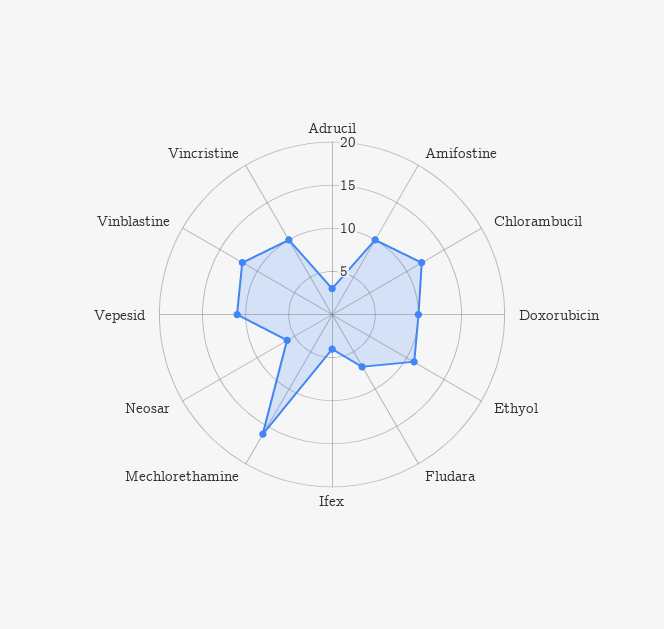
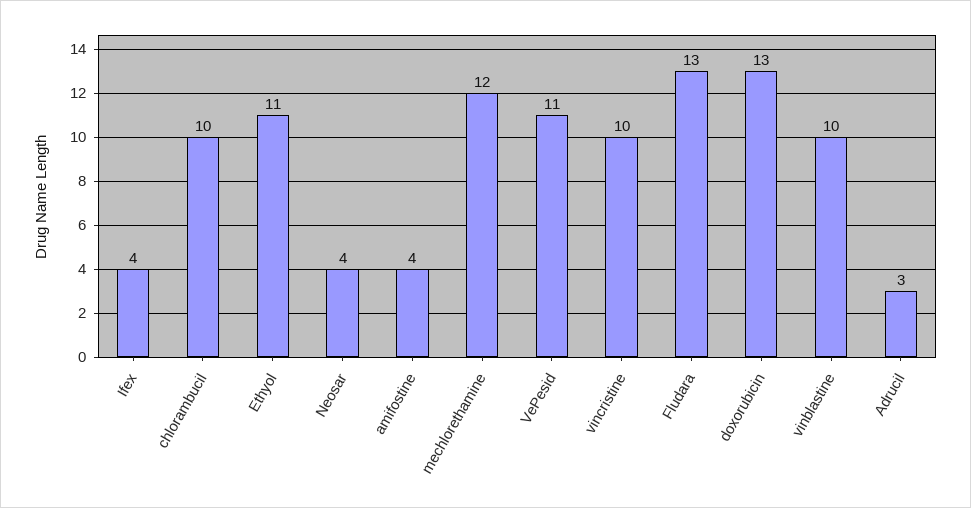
  {
    "Adrucil": 3,
-   "Amifostine": 10,
+   "Amifostine": 4,
-   "Chlorambucil": 12,
+   "Chlorambucil": 10,
-   "Doxorubicin": 10,
+   "Doxorubicin": 13,
    "Ethyol": 11,
-   "Fludara": 7,
+   "Fludara": 13,
    "Ifex": 4,
-   "Mechlorethamine": 16,
+   "Mechlorethamine": 12,
-   "Neosar": 6,
+   "Neosar": 4,
    "Vepesid": 11,
-   "Vinblastine": 12,
+   "Vinblastine": 10,
    "Vincristine": 10
  }

